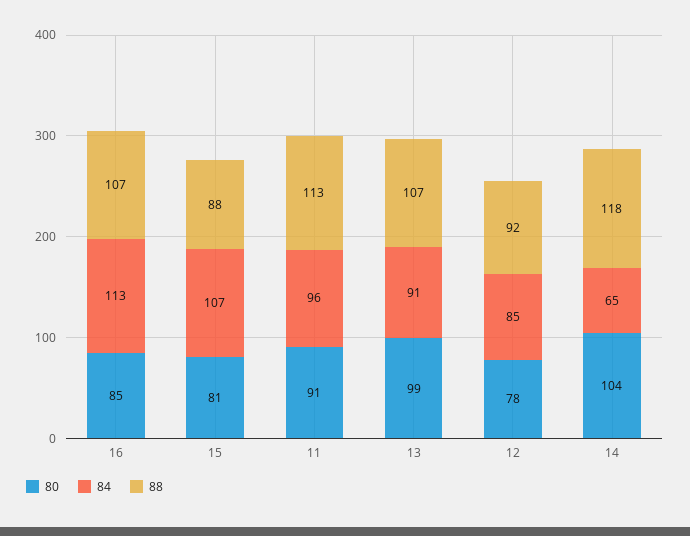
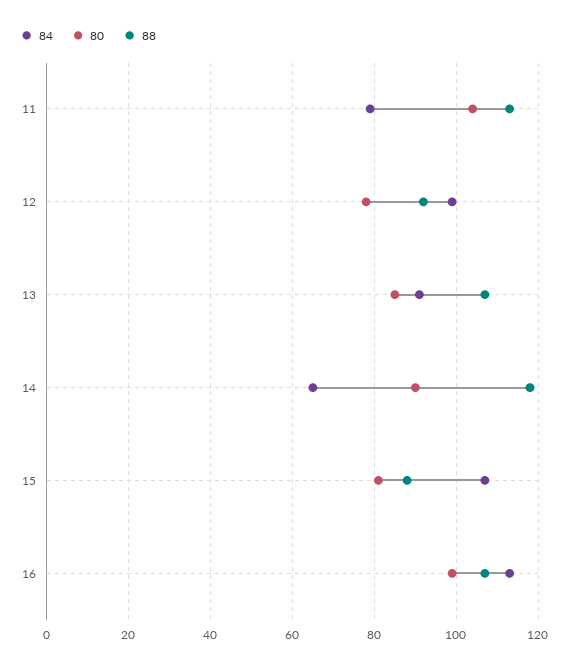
  {
    "80": {
-     "16": 85,
+     "16": 100,
      "15": 81,
-     "11": 91,
+     "11": 105,
-     "13": 99,
+     "13": 85,
      "12": 78,
-     "14": 104
+     "14": 90
    },
    "84": {
      "16": 113,
      "15": 107,
-     "11": 96,
+     "11": 80,
      "13": 91,
-     "12": 85,
+     "12": 100,
      "14": 65
    },
    "88": {
      "16": 107,
      "15": 88,
      "11": 113,
      "13": 107,
      "12": 92,
      "14": 118
    }
  }

